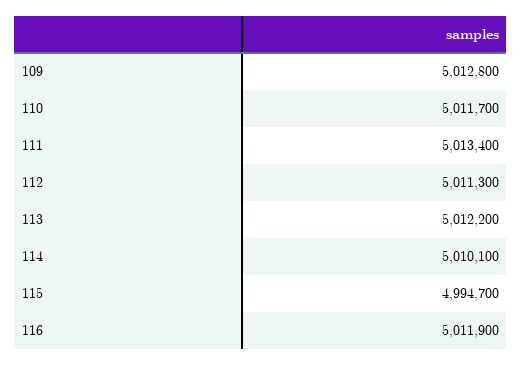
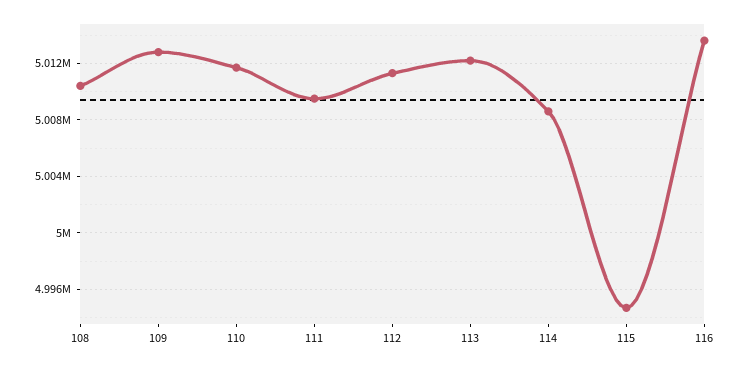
  {
    "109": 5012800,
    "110": 5011700,
-   "111": 5013400,
+   "111": 5009500,
    "112": 5011300,
    "113": 5012200,
-   "114": 5010100,
+   "114": 5008500,
    "115": 4994700,
-   "116": 5011900
+   "116": 5013500,
+   "108": 5010500
  }

